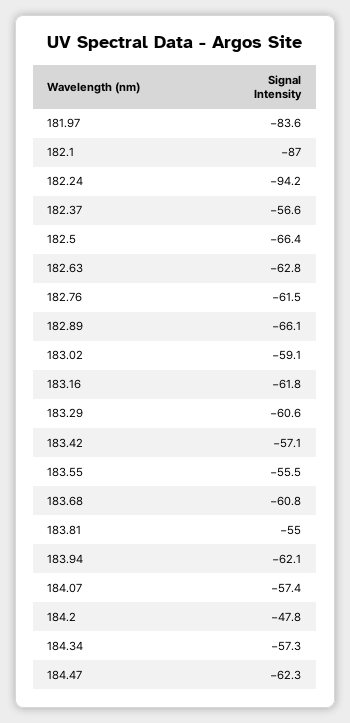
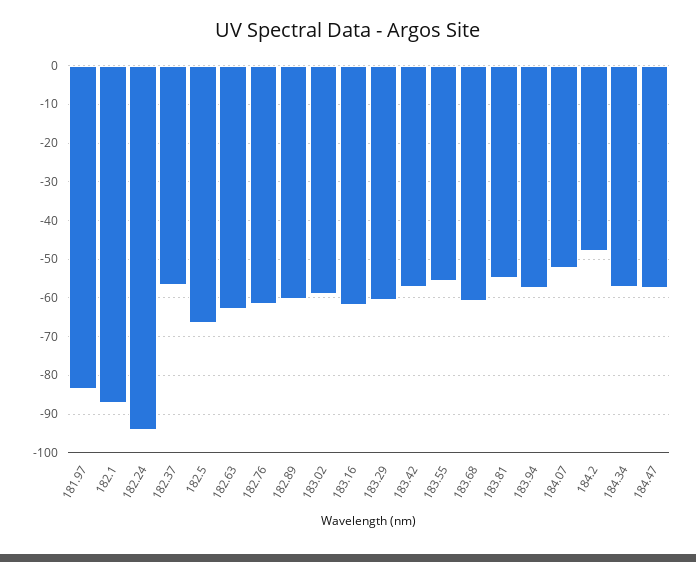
  {
    "181.97": -83.6,
    "182.1": -87,
    "182.24": -94.2,
    "182.37": -56.6,
    "182.5": -66.4,
    "182.63": -62.8,
    "182.76": -61.5,
-   "182.89": -66.1,
+   "182.89": -60,
    "183.02": -59.1,
    "183.16": -61.8,
    "183.29": -60.6,
    "183.42": -57.1,
    "183.55": -55.5,
    "183.68": -60.8,
    "183.81": -55,
-   "183.94": -62.1,
+   "183.94": -58,
-   "184.07": -57.4,
+   "184.07": -52,
    "184.2": -47.8,
    "184.34": -57.3,
-   "184.47": -62.3
+   "184.47": -58
  }

